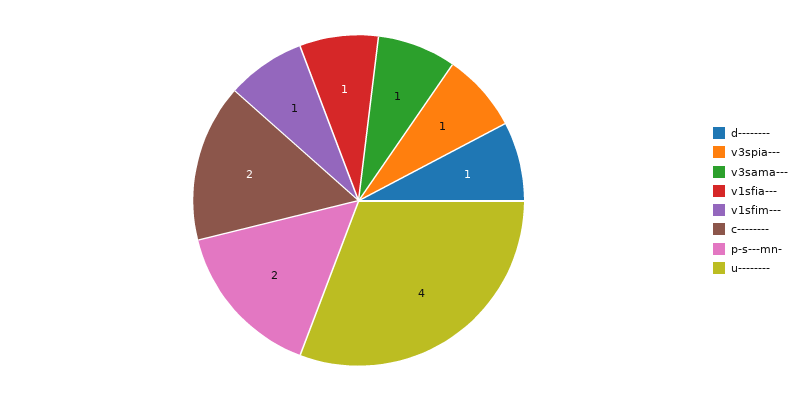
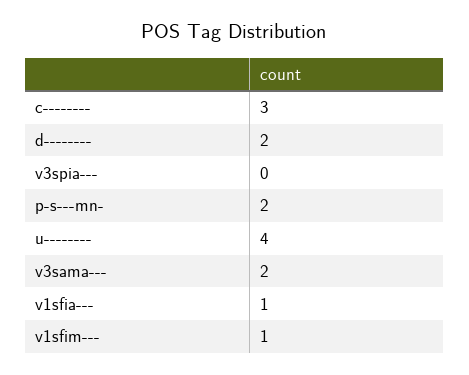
  {
-   "d--------": 1,
+   "d--------": 2,
-   "v3spia---": 1,
+   "v3spia---": 0,
-   "v3sama---": 1,
+   "v3sama---": 2,
    "v1sfia---": 1,
    "v1sfim---": 1,
-   "c--------": 2,
+   "c--------": 3,
    "p-s---mn-": 2,
    "u--------": 4
  }

